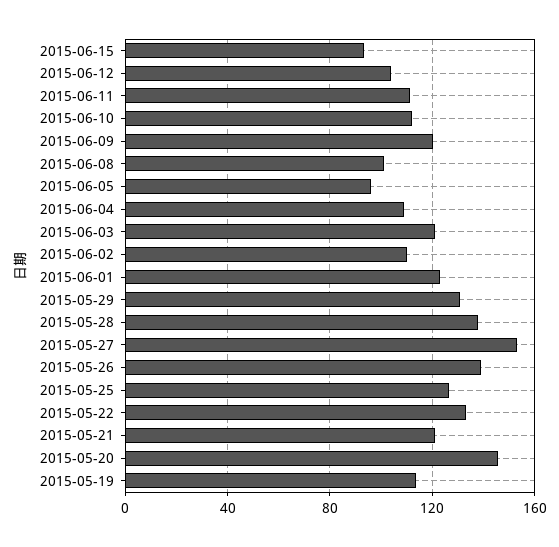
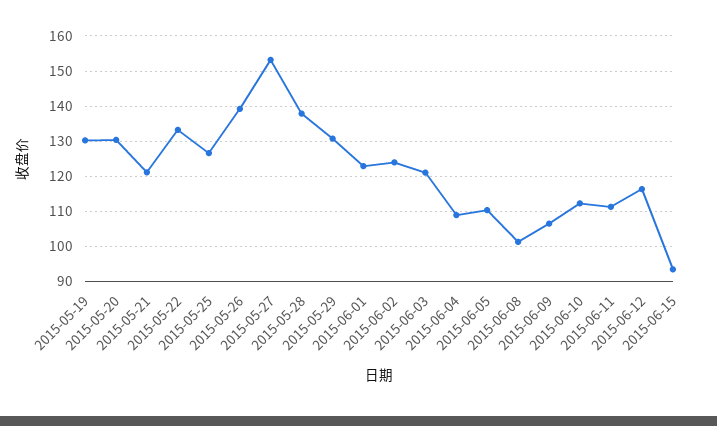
  {
    "2015-06-15": 94,
-   "2015-06-12": 105,
+   "2015-06-12": 116,
    "2015-06-11": 112,
    "2015-06-10": 112,
-   "2015-06-09": 120,
+   "2015-06-09": 106,
    "2015-06-08": 102,
-   "2015-06-05": 95,
+   "2015-06-05": 110,
    "2015-06-04": 108,
    "2015-06-03": 122,
-   "2015-06-02": 110,
+   "2015-06-02": 124,
    "2015-06-01": 122,
    "2015-05-29": 130,
    "2015-05-28": 138,
    "2015-05-27": 154,
    "2015-05-26": 140,
    "2015-05-25": 126,
    "2015-05-22": 134,
    "2015-05-21": 122,
-   "2015-05-20": 145,
+   "2015-05-20": 130,
-   "2015-05-19": 115
+   "2015-05-19": 130
  }

